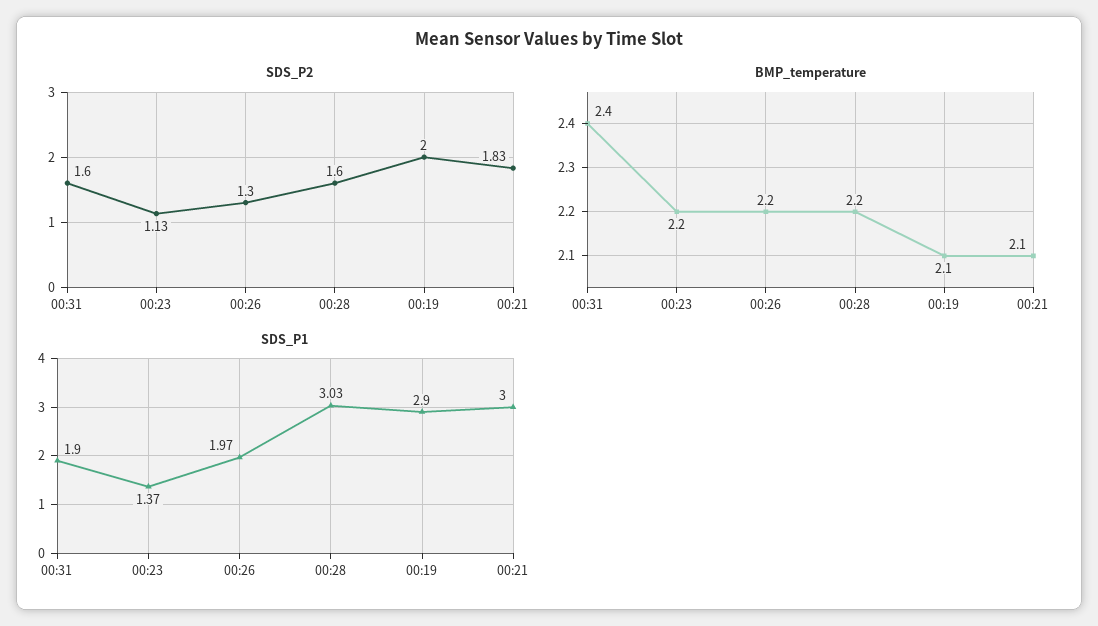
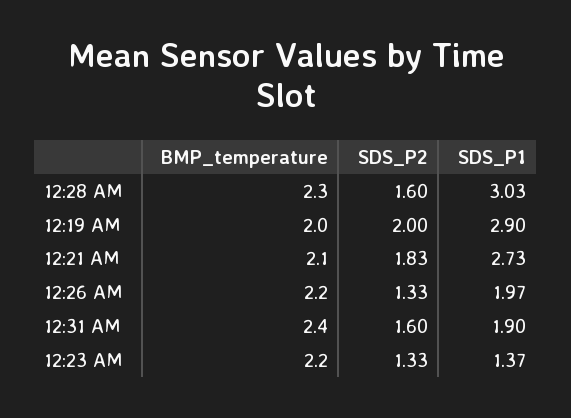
  {
    "SDS_P2": {
      "00:31": 1.6,
-     "00:23": 1.13,
+     "00:23": 1.33,
-     "00:26": 1.3,
+     "00:26": 1.33,
      "00:28": 1.6,
      "00:19": 2,
      "00:21": 1.83
    },
    "BMP_temperature": {
      "00:31": 2.4,
      "00:23": 2.2,
      "00:26": 2.2,
-     "00:28": 2.2,
+     "00:28": 2.3,
-     "00:19": 2.1,
+     "00:19": 2,
      "00:21": 2.1
    },
    "SDS_P1": {
      "00:31": 1.9,
      "00:23": 1.37,
      "00:26": 1.97,
      "00:28": 3.03,
      "00:19": 2.9,
-     "00:21": 3
+     "00:21": 2.73
    }
  }

